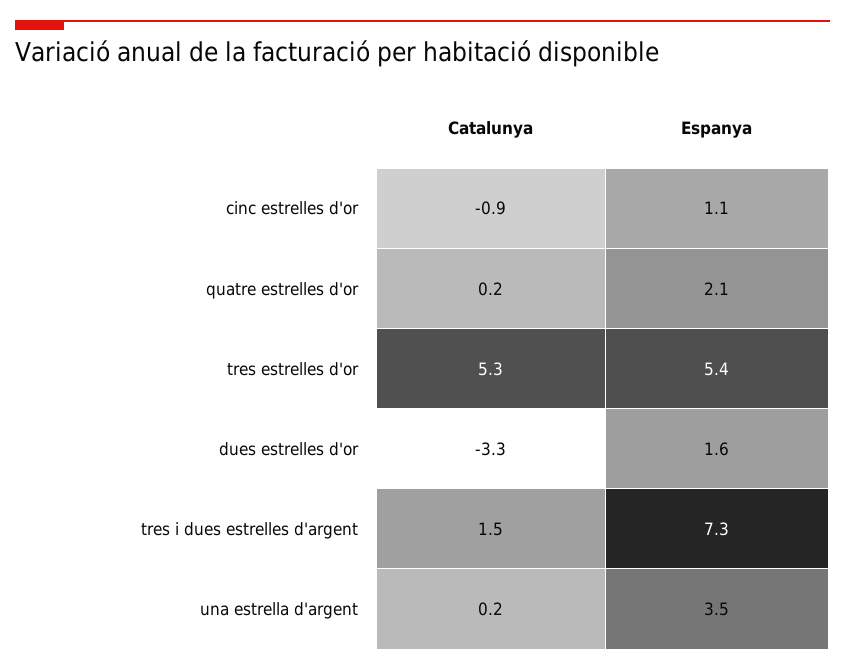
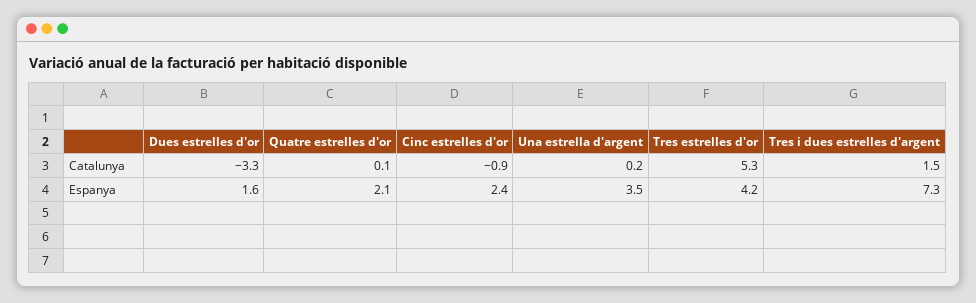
  {
    "Catalunya": {
      "cinc estrelles d'or": -0.9,
-     "quatre estrelles d'or": 0.2,
+     "quatre estrelles d'or": 0.1,
      "tres estrelles d'or": 5.3,
      "dues estrelles d'or": -3.3,
      "tres i dues estrelles d'argent": 1.5,
      "una estrella d'argent": 0.2
    },
    "Espanya": {
-     "cinc estrelles d'or": 1.1,
+     "cinc estrelles d'or": 2.4,
      "quatre estrelles d'or": 2.1,
-     "tres estrelles d'or": 5.4,
+     "tres estrelles d'or": 4.2,
      "dues estrelles d'or": 1.6,
      "tres i dues estrelles d'argent": 7.3,
      "una estrella d'argent": 3.5
    }
  }

